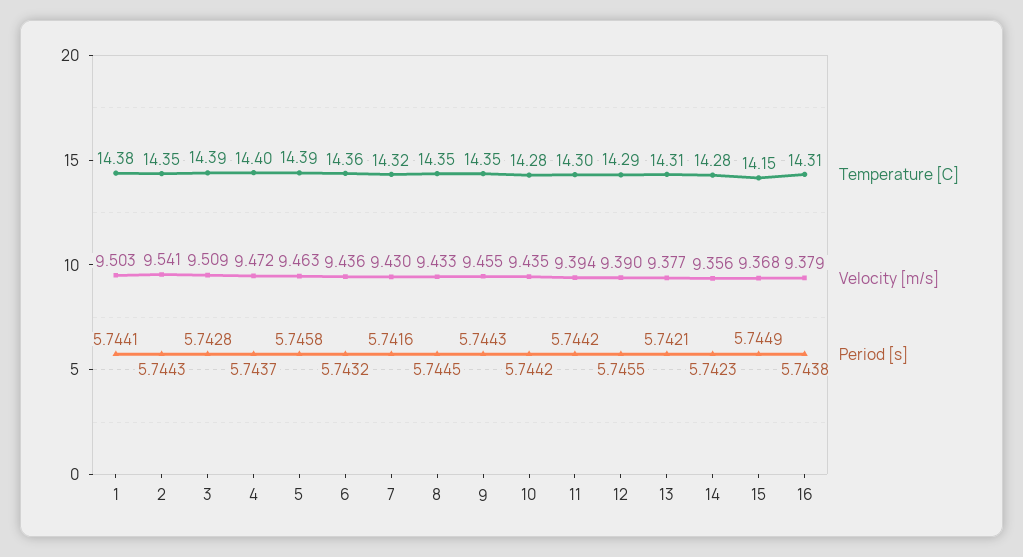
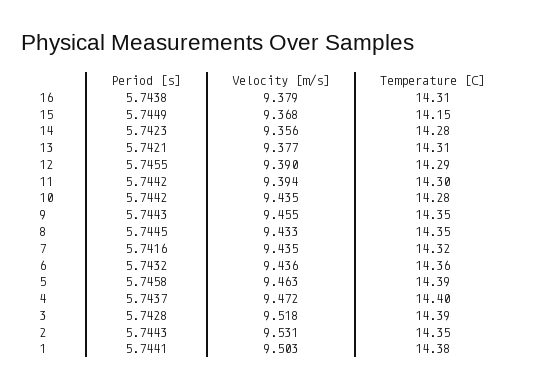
  {
    "Temperature [C]": {
      "1": 14.38,
      "2": 14.35,
      "3": 14.39,
      "4": 14.4,
      "5": 14.39,
      "6": 14.36,
      "7": 14.32,
      "8": 14.35,
      "9": 14.35,
      "10": 14.28,
      "11": 14.3,
      "12": 14.29,
      "13": 14.31,
      "14": 14.28,
      "15": 14.15,
      "16": 14.31
    },
    "Velocity [m/s]": {
      "1": 9.503,
-     "2": 9.541,
+     "2": 9.531,
-     "3": 9.509,
+     "3": 9.518,
      "4": 9.472,
      "5": 9.463,
      "6": 9.436,
-     "7": 9.43,
+     "7": 9.435,
      "8": 9.433,
      "9": 9.455,
      "10": 9.435,
      "11": 9.394,
      "12": 9.39,
      "13": 9.377,
      "14": 9.356,
      "15": 9.368,
      "16": 9.379
    },
    "Period [s]": {
      "1": 5.7441,
      "2": 5.7443,
      "3": 5.7428,
      "4": 5.7437,
      "5": 5.7458,
      "6": 5.7432,
      "7": 5.7416,
      "8": 5.7445,
      "9": 5.7443,
      "10": 5.7442,
      "11": 5.7442,
      "12": 5.7455,
      "13": 5.7421,
      "14": 5.7423,
      "15": 5.7449,
      "16": 5.7438
    }
  }

